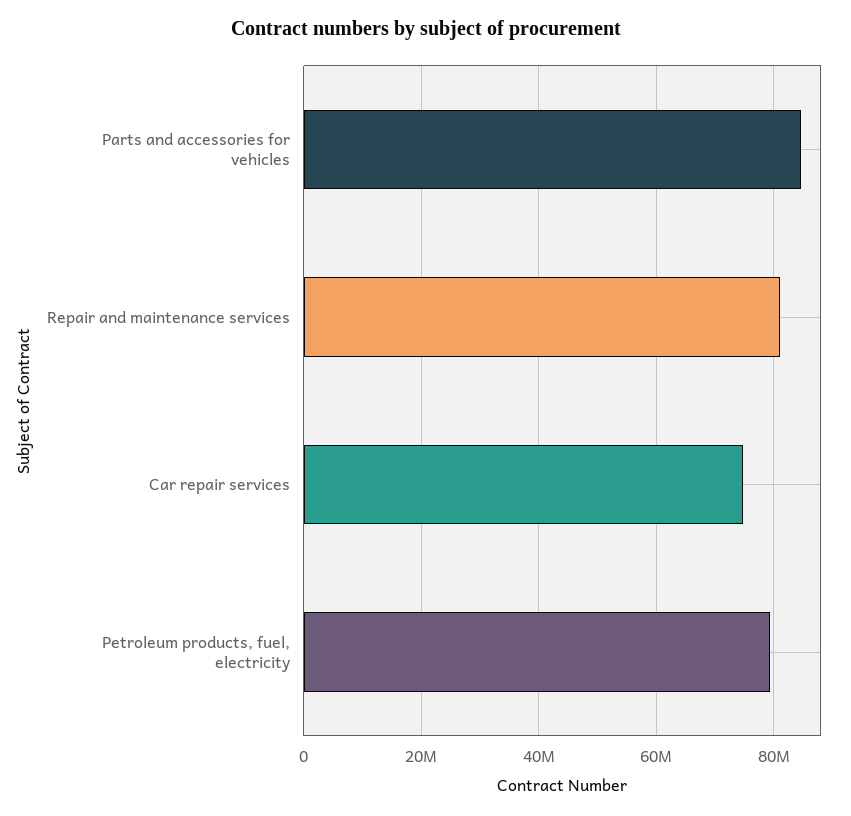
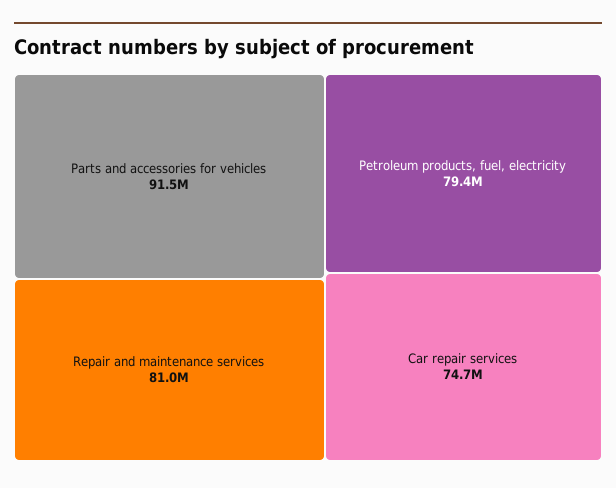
  {
-   "Parts and accessories for vehicles": 84000000,
+   "Parts and accessories for vehicles": 91500000,
    "Repair and maintenance services": 81000000,
    "Car repair services": 74700000,
    "Petroleum products, fuel, electricity": 79400000
  }

